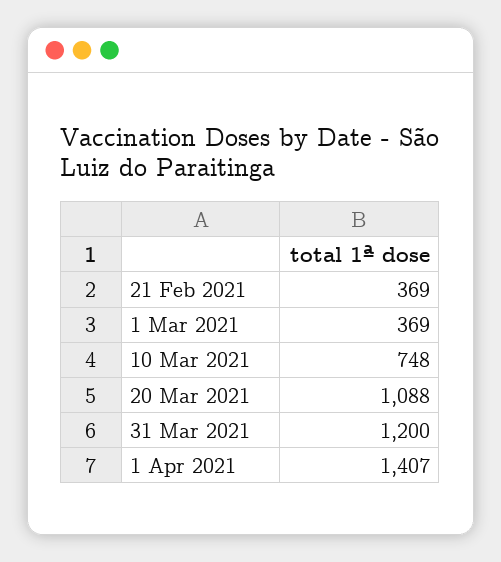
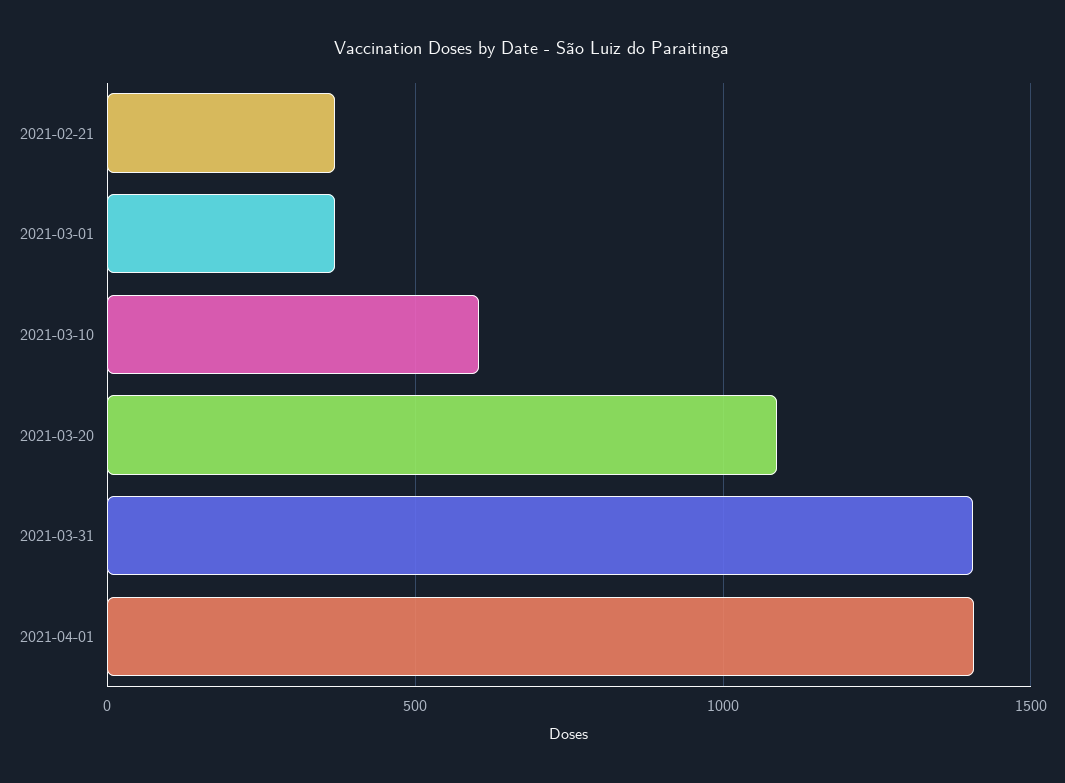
  {
    "21 Feb 2021": 369,
    "1 Mar 2021": 369,
-   "10 Mar 2021": 748,
+   "10 Mar 2021": 600,
    "20 Mar 2021": 1088,
-   "31 Mar 2021": 1200,
+   "31 Mar 2021": 1400,
    "1 Apr 2021": 1407
  }

